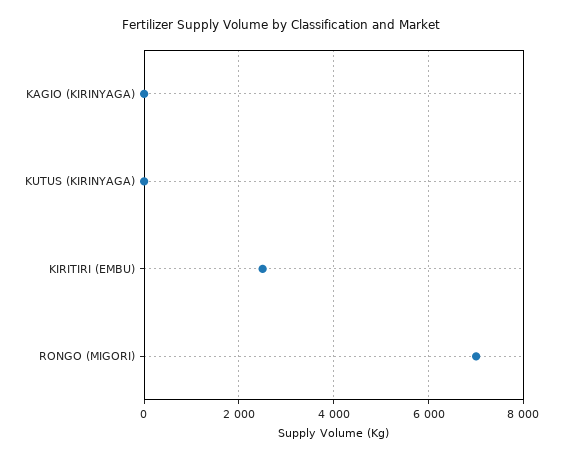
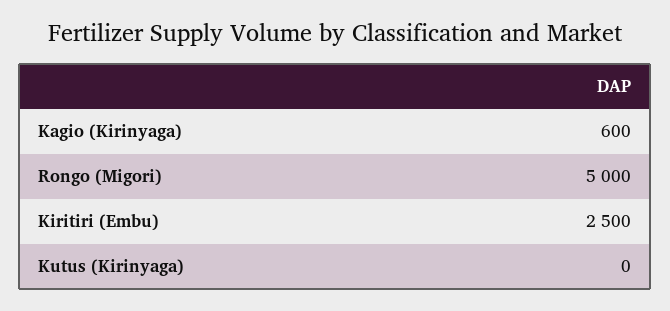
  {
-   "KAGIO (KIRINYAGA)": 0,
+   "KAGIO (KIRINYAGA)": 600,
    "KUTUS (KIRINYAGA)": 0,
    "KIRITIRI (EMBU)": 2500,
-   "RONGO (MIGORI)": 7000
+   "RONGO (MIGORI)": 5000
  }

